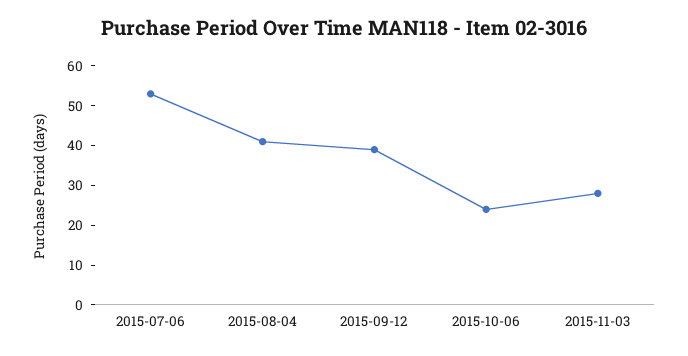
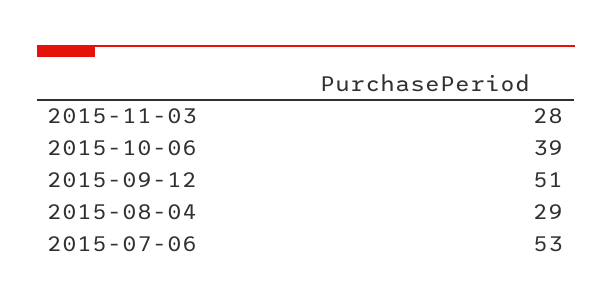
  {
    "2015-07-06": 53,
-   "2015-08-04": 40,
+   "2015-08-04": 29,
-   "2015-09-12": 40,
+   "2015-09-12": 51,
-   "2015-10-06": 25,
+   "2015-10-06": 39,
    "2015-11-03": 28
  }

